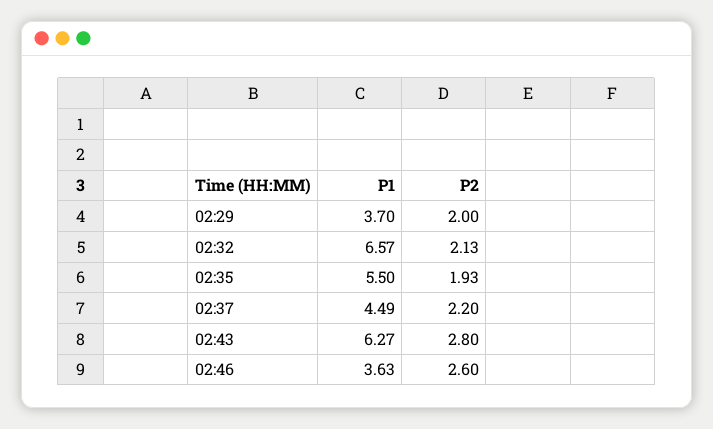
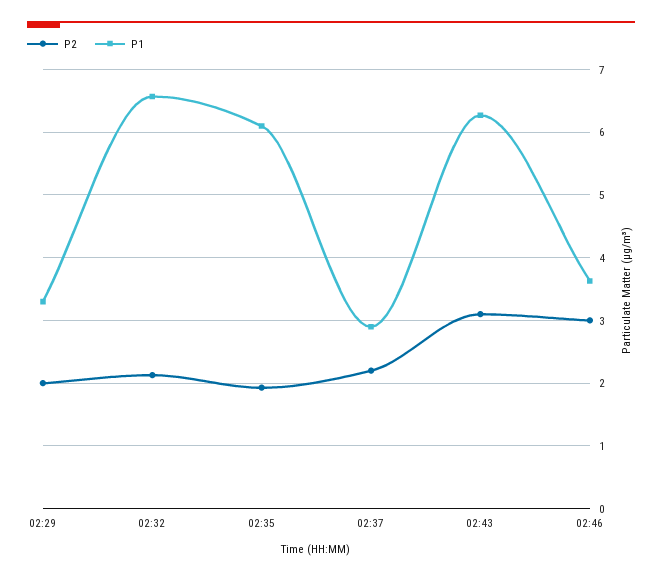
  {
    "P1": {
-     "02:29": 3.7,
+     "02:29": 3.3,
      "02:32": 6.57,
-     "02:35": 5.5,
+     "02:35": 6.1,
-     "02:37": 4.49,
+     "02:37": 2.9,
      "02:43": 6.27,
      "02:46": 3.63
    },
    "P2": {
      "02:29": 2,
      "02:32": 2.13,
      "02:35": 1.93,
      "02:37": 2.2,
-     "02:43": 2.8,
+     "02:43": 3.1,
-     "02:46": 2.6
+     "02:46": 3
    }
  }

